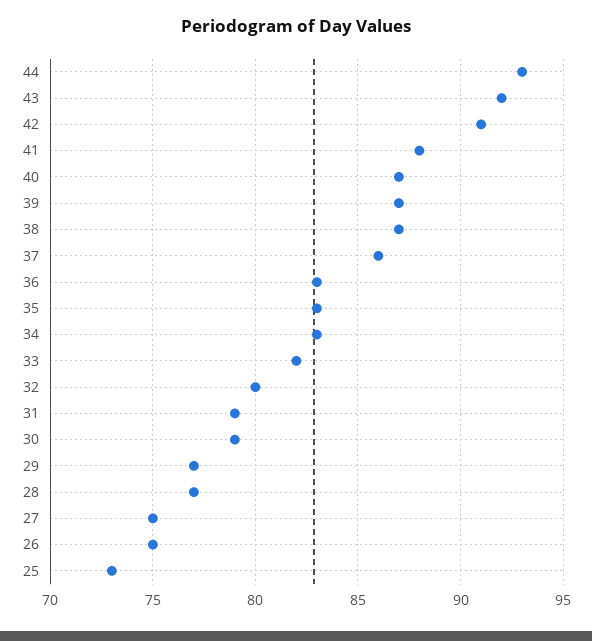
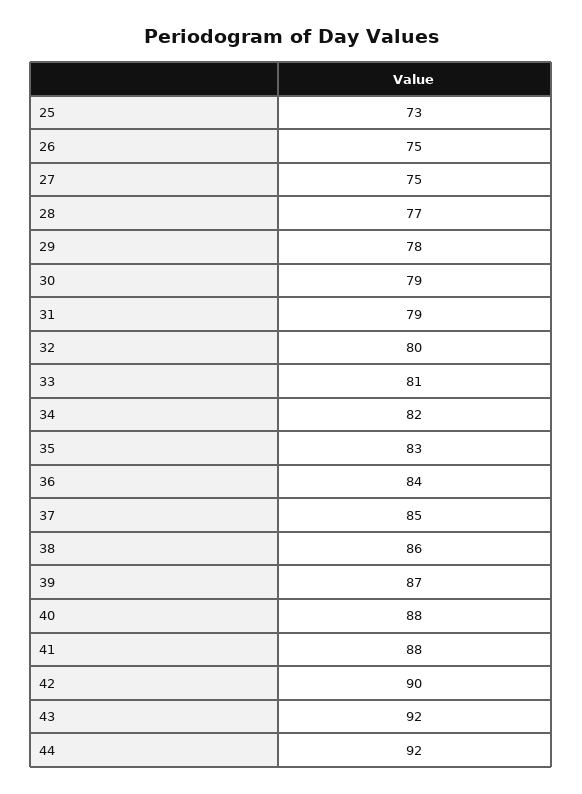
  {
-   "44": 93,
+   "44": 92,
    "43": 92,
-   "42": 91,
+   "42": 90,
    "41": 88,
-   "40": 87,
+   "40": 88,
    "39": 87,
-   "38": 87,
+   "38": 86,
-   "37": 86,
+   "37": 85,
-   "36": 83,
+   "36": 84,
    "35": 83,
-   "34": 83,
+   "34": 82,
-   "33": 82,
+   "33": 81,
    "32": 80,
    "31": 79,
    "30": 79,
-   "29": 77,
+   "29": 78,
    "28": 77,
    "27": 75,
    "26": 75,
    "25": 73
  }

